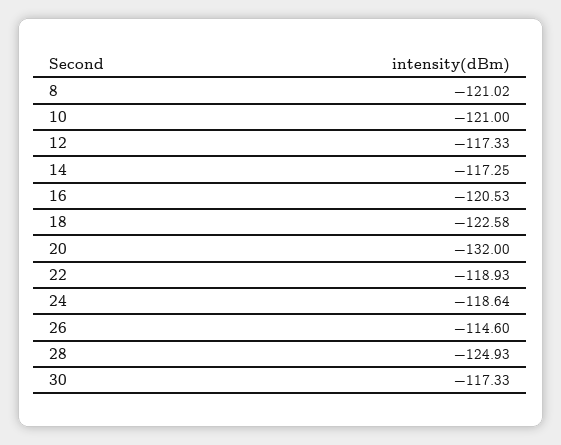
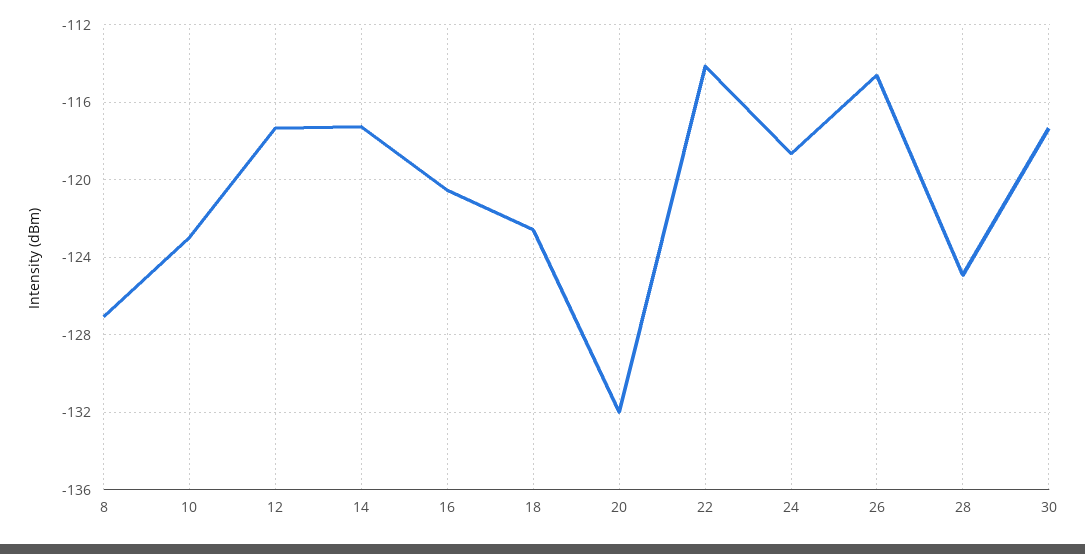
  {
-   "8": -121.02,
+   "8": -127,
-   "10": -121,
+   "10": -123,
    "12": -117.33,
    "14": -117.25,
    "16": -120.53,
    "18": -122.58,
    "20": -132,
-   "22": -118.93,
+   "22": -114,
    "24": -118.64,
    "26": -114.6,
    "28": -124.93,
    "30": -117.33
  }

